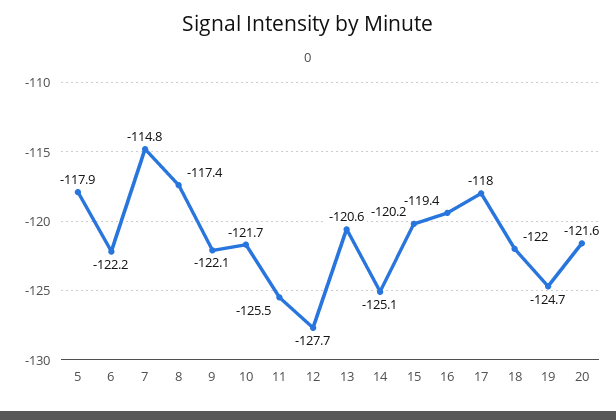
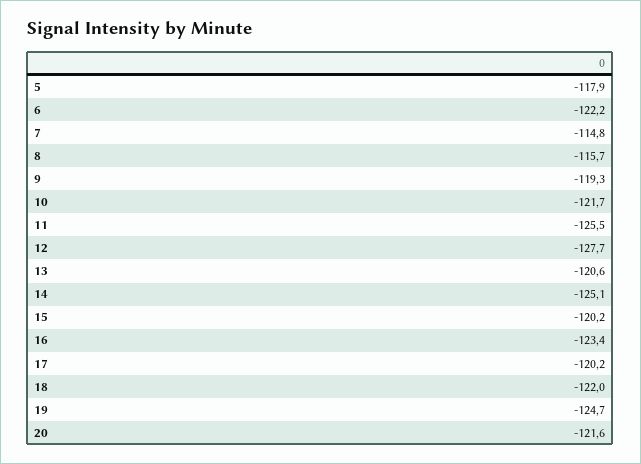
  {
    "5": -117.9,
    "6": -122.2,
    "7": -114.8,
-   "8": -117.4,
+   "8": -115.7,
-   "9": -122.1,
+   "9": -119.3,
    "10": -121.7,
    "11": -125.5,
    "12": -127.7,
    "13": -120.6,
    "14": -125.1,
    "15": -120.2,
-   "16": -119.4,
+   "16": -123.4,
-   "17": -118,
+   "17": -120.2,
    "18": -122,
    "19": -124.7,
    "20": -121.6
  }

